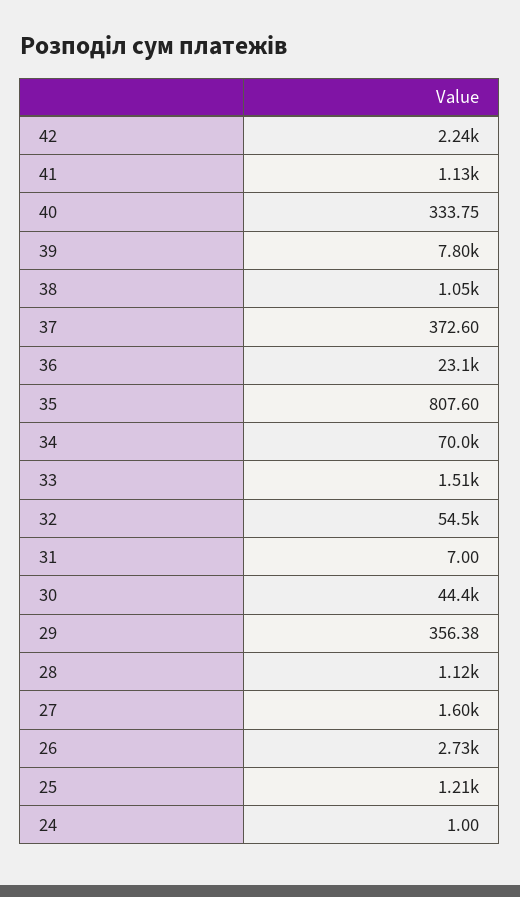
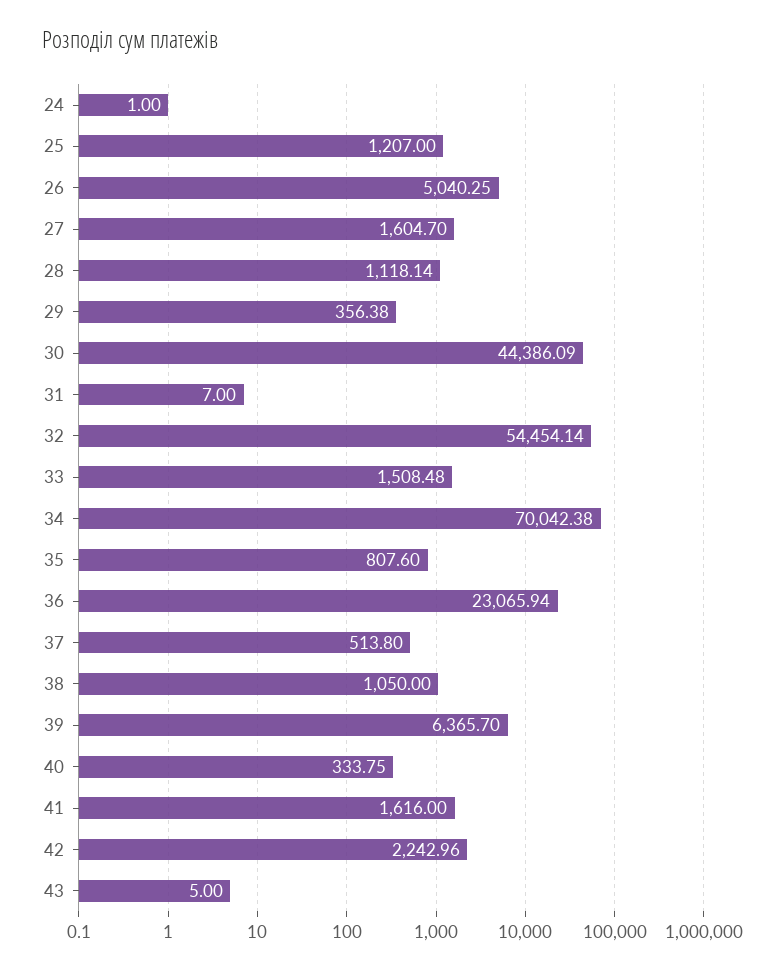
  {
    "42": 2242.96,
-   "41": 1130,
+   "41": 1616,
    "40": 333.75,
-   "39": 7800,
+   "39": 6365.7,
    "38": 1050,
-   "37": 372.6,
+   "37": 513.8,
    "36": 23065.94,
    "35": 807.6,
    "34": 70042.38,
    "33": 1508.48,
    "32": 54454.14,
    "31": 7,
    "30": 44386.09,
    "29": 356.38,
    "28": 1118.14,
    "27": 1604.7,
-   "26": 2730,
+   "26": 5040.25,
    "25": 1207,
-   "24": 1
+   "24": 1,
+   "43": 5
  }

